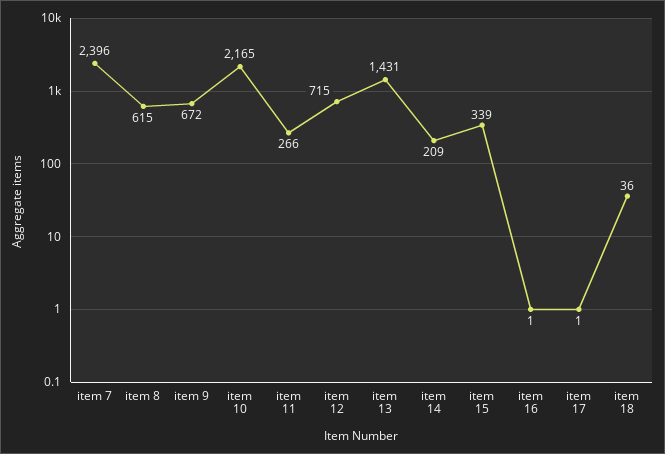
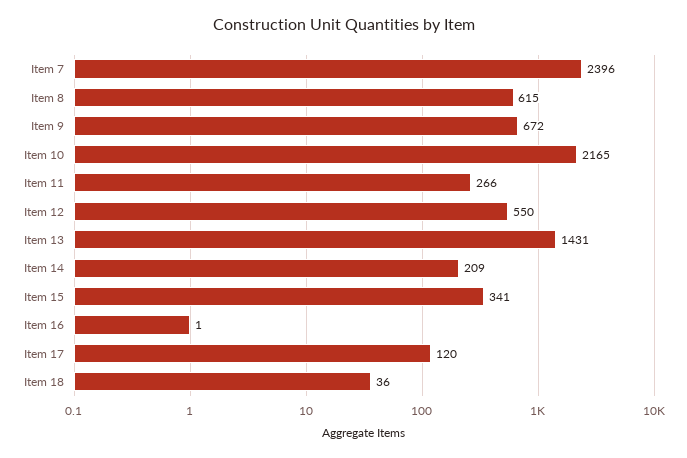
  {
    "item 7": 2396,
    "item 8": 615,
    "item 9": 672,
    "item 10": 2165,
    "item 11": 266,
-   "item 12": 715,
+   "item 12": 550,
    "item 13": 1431,
    "item 14": 209,
-   "item 15": 339,
+   "item 15": 341,
    "item 16": 1,
-   "item 17": 1,
+   "item 17": 120,
    "item 18": 36
  }

